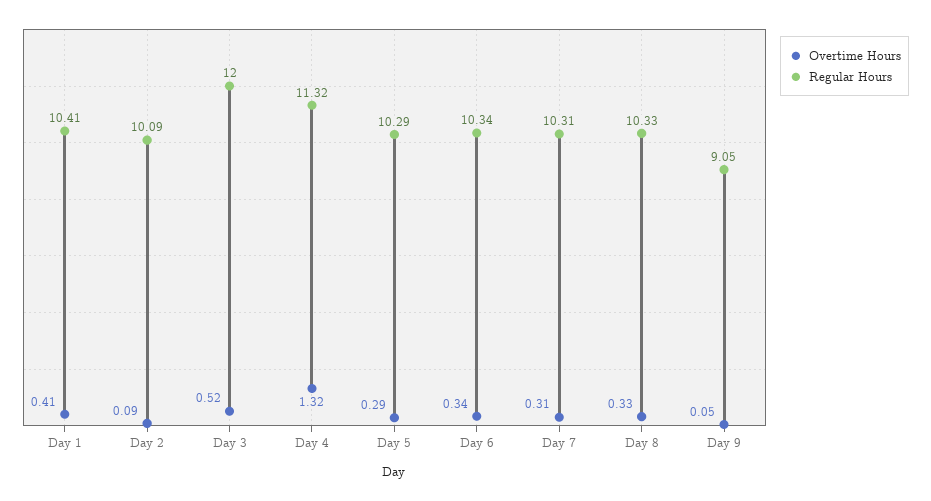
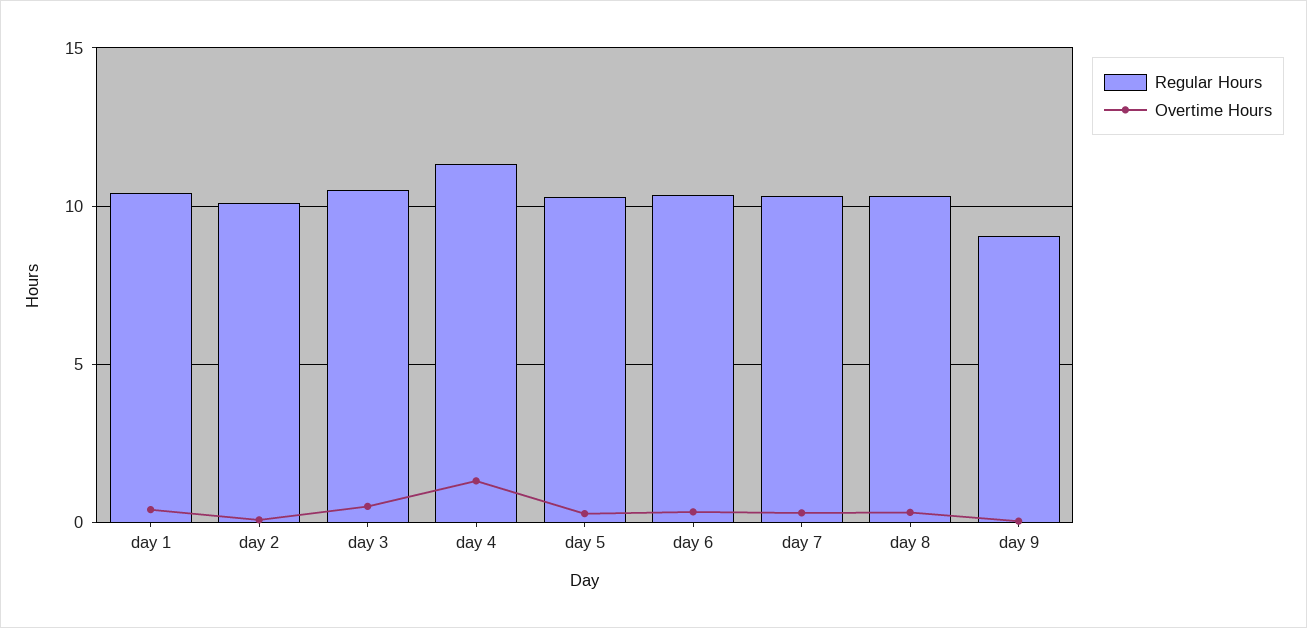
  {
    "Overtime Hours": {
      "Day 1": 0.41,
      "Day 2": 0.09,
      "Day 3": 0.52,
      "Day 4": 1.32,
      "Day 5": 0.29,
      "Day 6": 0.34,
      "Day 7": 0.31,
      "Day 8": 0.33,
      "Day 9": 0.05
    },
    "Regular Hours": {
      "Day 1": 10.41,
      "Day 2": 10.09,
-     "Day 3": 12,
+     "Day 3": 10.5,
      "Day 4": 11.32,
      "Day 5": 10.29,
      "Day 6": 10.34,
      "Day 7": 10.31,
      "Day 8": 10.33,
      "Day 9": 9.05
    }
  }

